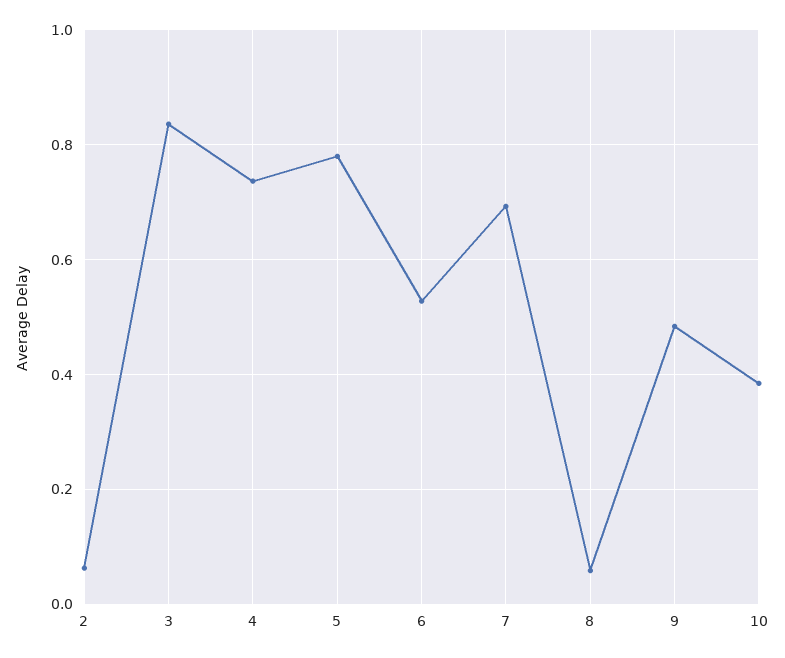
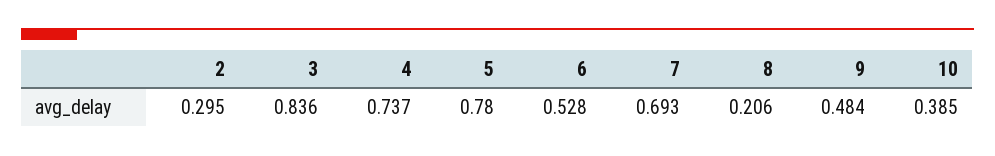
  {
-   "2": 0.06,
+   "2": 0.295,
    "3": 0.836,
    "4": 0.737,
    "5": 0.78,
    "6": 0.528,
    "7": 0.693,
-   "8": 0.06,
+   "8": 0.206,
    "9": 0.484,
    "10": 0.385
  }

